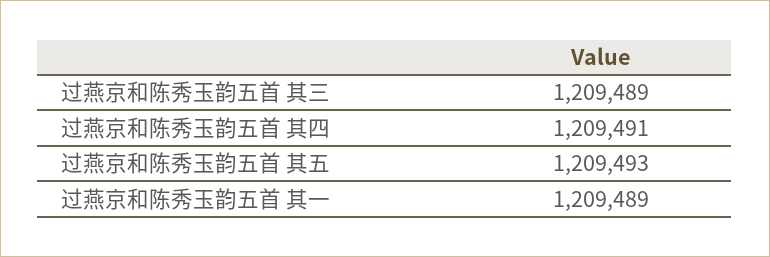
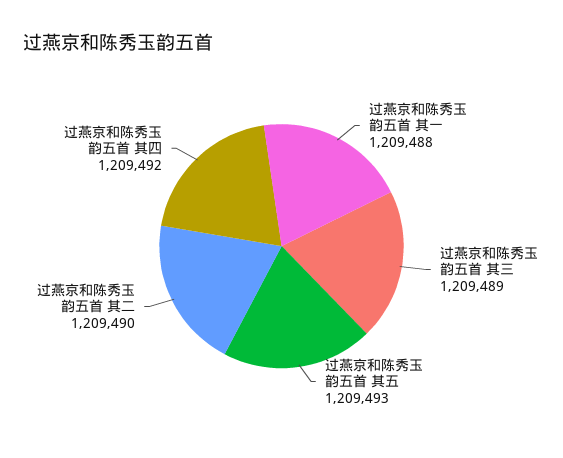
  {
    "过燕京和陈秀玉韵五首 其三": 1209489,
-   "过燕京和陈秀玉韵五首 其四": 1209491,
+   "过燕京和陈秀玉韵五首 其四": 1209492,
    "过燕京和陈秀玉韵五首 其五": 1209493,
-   "过燕京和陈秀玉韵五首 其一": 1209489
+   "过燕京和陈秀玉韵五首 其一": 1209488,
+   "过燕京和陈秀玉韵五首 其二": 1209490
  }

